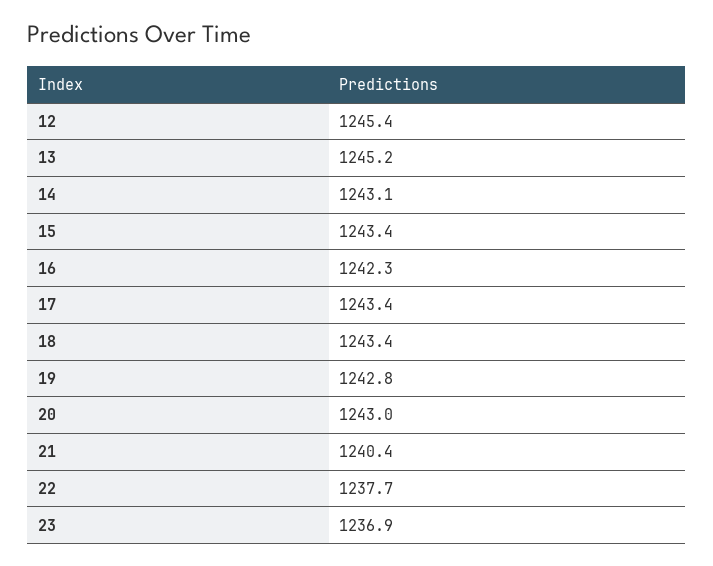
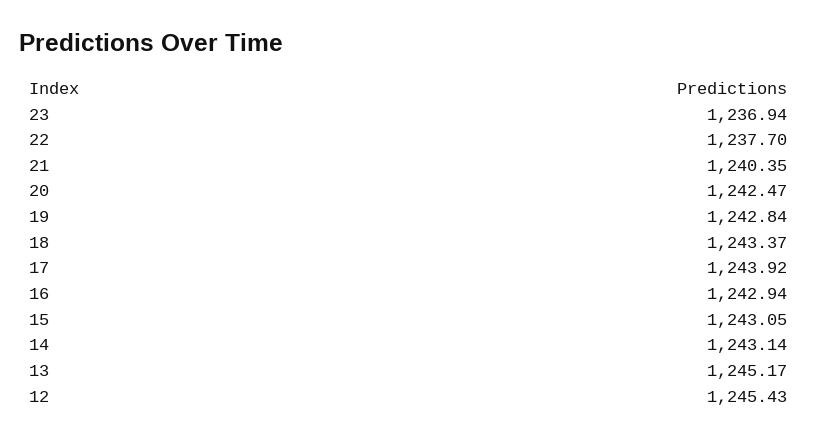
  {
    "12": 1245.43,
    "13": 1245.17,
    "14": 1243.14,
-   "15": 1243.4,
+   "15": 1243.05,
-   "16": 1242.3,
+   "16": 1242.94,
-   "17": 1243.4,
+   "17": 1243.92,
    "18": 1243.37,
    "19": 1242.84,
-   "20": 1243,
+   "20": 1242.47,
    "21": 1240.35,
    "22": 1237.7,
    "23": 1236.94
  }

